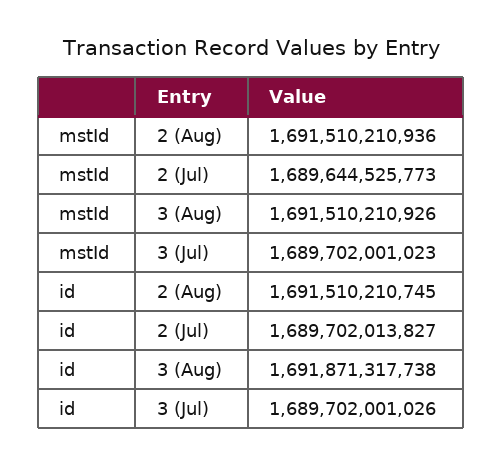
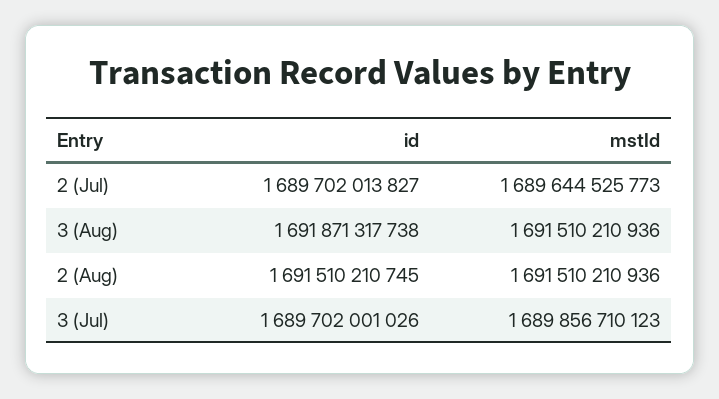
  {
    "mstId": {
      "2 (Aug)": 1691510210936,
      "2 (Jul)": 1689644525773,
-     "3 (Aug)": 1691510210926,
+     "3 (Aug)": 1691510210936,
-     "3 (Jul)": 1689702001023
+     "3 (Jul)": 1689856710123
    },
    "id": {
      "2 (Aug)": 1691510210745,
      "2 (Jul)": 1689702013827,
      "3 (Aug)": 1691871317738,
      "3 (Jul)": 1689702001026
    }
  }

